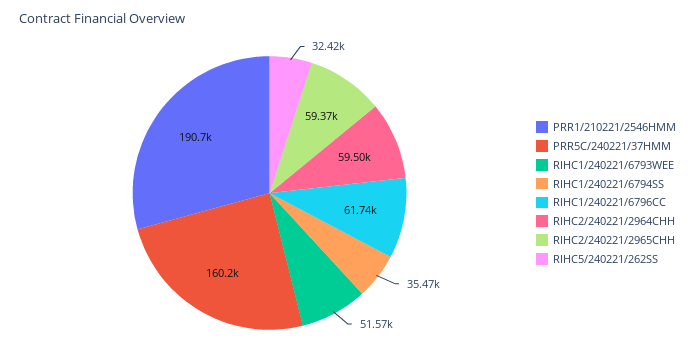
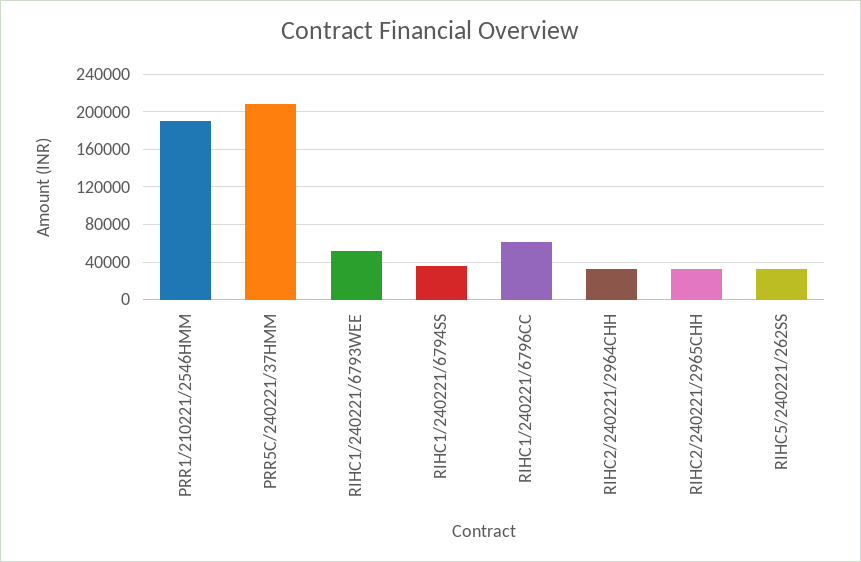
  {
    "PRR1/210221/2546HMM": 190700,
-   "PRR5C/240221/37HMM": 160200,
+   "PRR5C/240221/37HMM": 210000,
    "RIHC1/240221/6793WEE": 51570,
    "RIHC1/240221/6794SS": 35470,
    "RIHC1/240221/6796CC": 61740,
-   "RIHC2/240221/2964CHH": 59500,
+   "RIHC2/240221/2964CHH": 30000,
-   "RIHC2/240221/2965CHH": 59370,
+   "RIHC2/240221/2965CHH": 30000,
    "RIHC5/240221/262SS": 32420
  }

